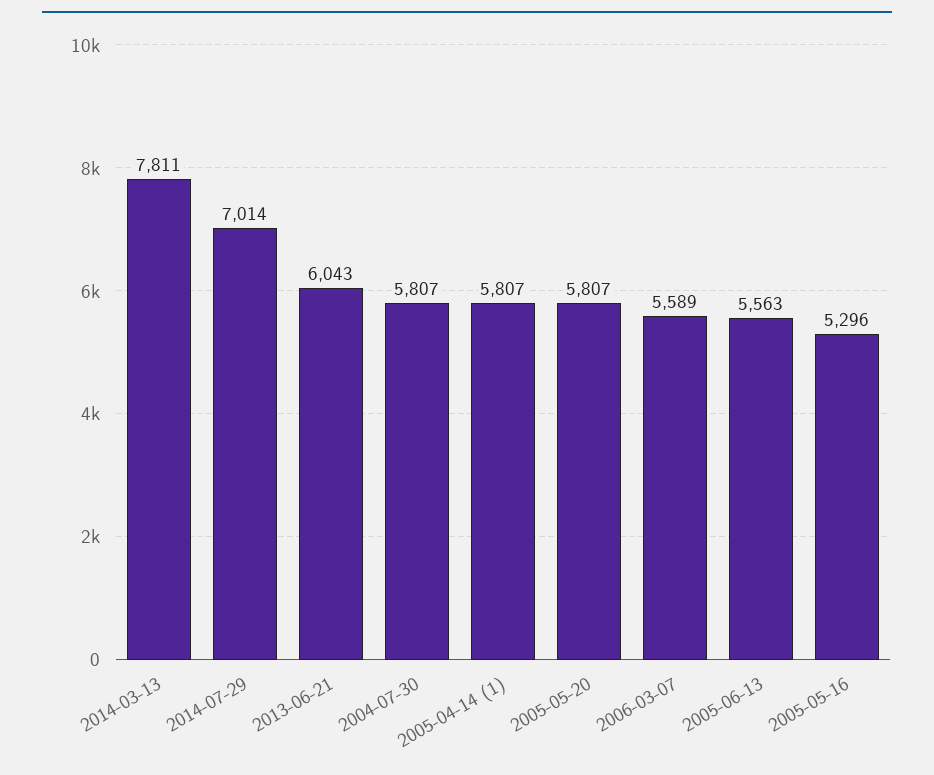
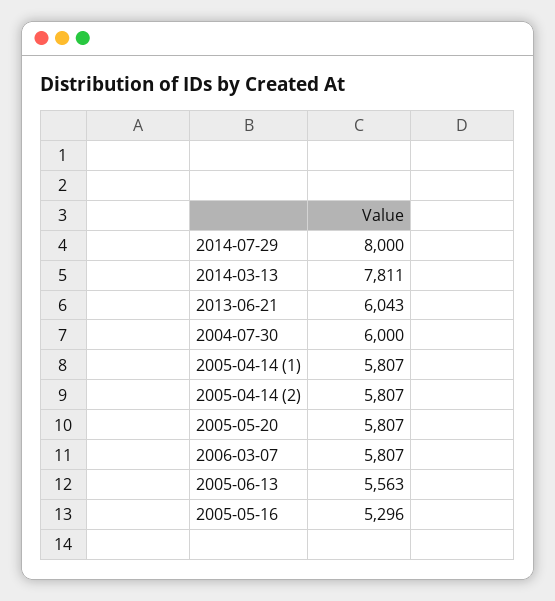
  {
    "2014-03-13": 7811,
-   "2014-07-29": 7014,
+   "2014-07-29": 8000,
    "2013-06-21": 6043,
-   "2004-07-30": 5807,
+   "2004-07-30": 6000,
    "2005-04-14 (1)": 5807,
    "2005-05-20": 5807,
-   "2006-03-07": 5589,
+   "2006-03-07": 5807,
    "2005-06-13": 5563,
-   "2005-05-16": 5296
+   "2005-05-16": 5296,
+   "2005-04-14 (2)": 5807
  }

